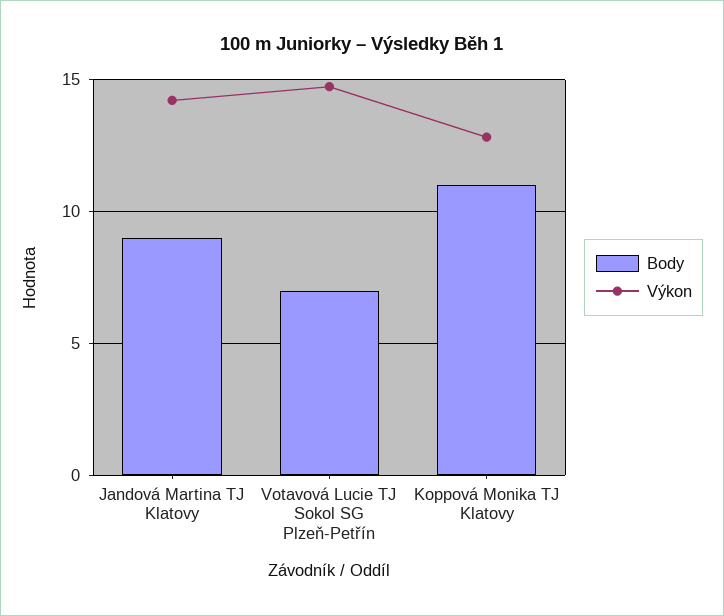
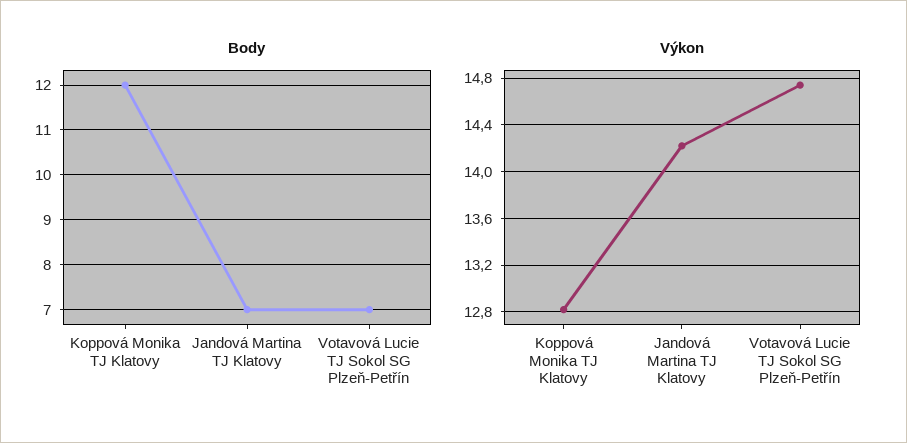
  {
    "Body": {
-     "Jandová Martina TJ Klatovy": 9,
+     "Jandová Martina TJ Klatovy": 7,
      "Votavová Lucie TJ Sokol SG Plzeň-Petřín": 7,
-     "Koppová Monika TJ Klatovy": 11
+     "Koppová Monika TJ Klatovy": 12
    },
    "Výkon": {
      "Jandová Martina TJ Klatovy": 14.2,
      "Votavová Lucie TJ Sokol SG Plzeň-Petřín": 14.7,
      "Koppová Monika TJ Klatovy": 12.8
    }
  }

